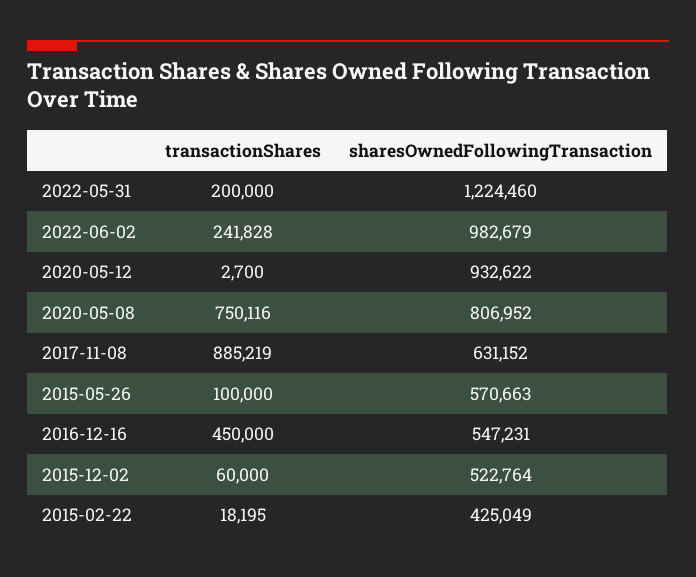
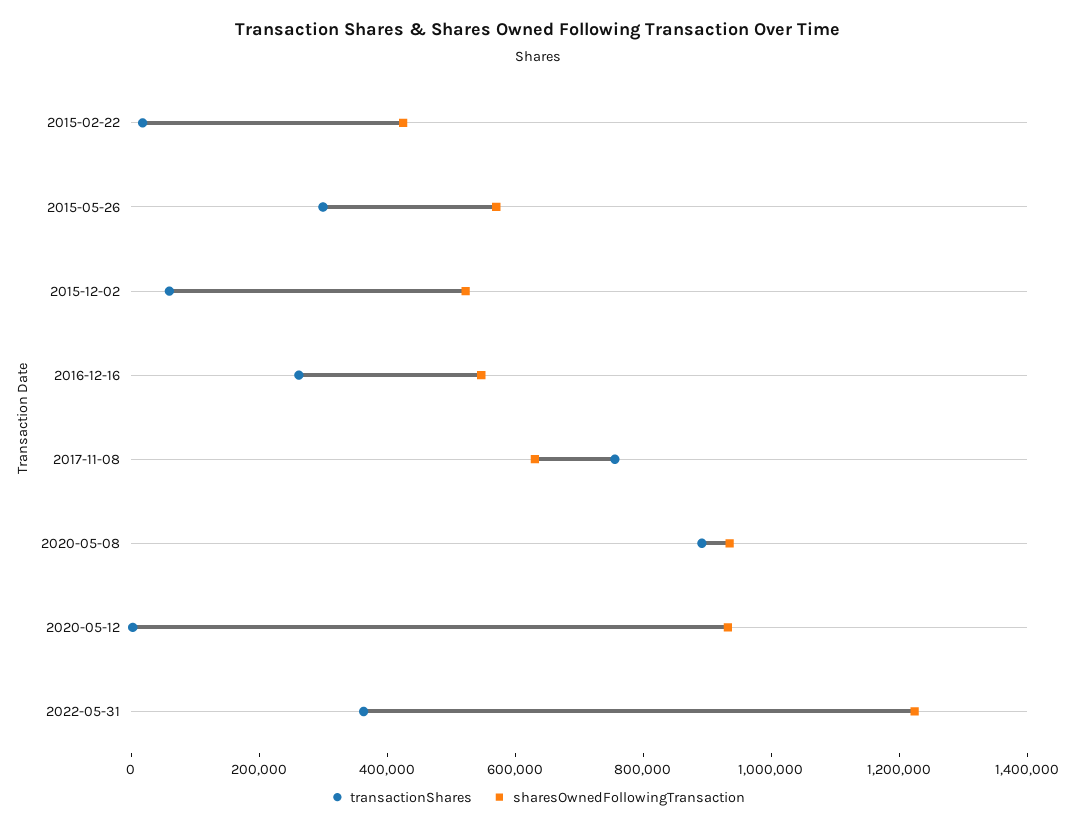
  {
    "transactionShares": {
-     "2022-05-31": 200000,
+     "2022-05-31": 350000,
-     "2022-06-02": 241828,
      "2020-05-12": 2700,
-     "2020-05-08": 750116,
+     "2020-05-08": 900000,
-     "2017-11-08": 885219,
+     "2017-11-08": 750000,
-     "2015-05-26": 100000,
+     "2015-05-26": 300000,
-     "2016-12-16": 450000,
+     "2016-12-16": 250000,
      "2015-12-02": 60000,
      "2015-02-22": 18195
    },
    "sharesOwnedFollowingTransaction": {
      "2022-05-31": 1224460,
-     "2022-06-02": 982679,
      "2020-05-12": 932622,
-     "2020-05-08": 806952,
+     "2020-05-08": 950000,
      "2017-11-08": 631152,
      "2015-05-26": 570663,
      "2016-12-16": 547231,
      "2015-12-02": 522764,
      "2015-02-22": 425049
    }
  }

